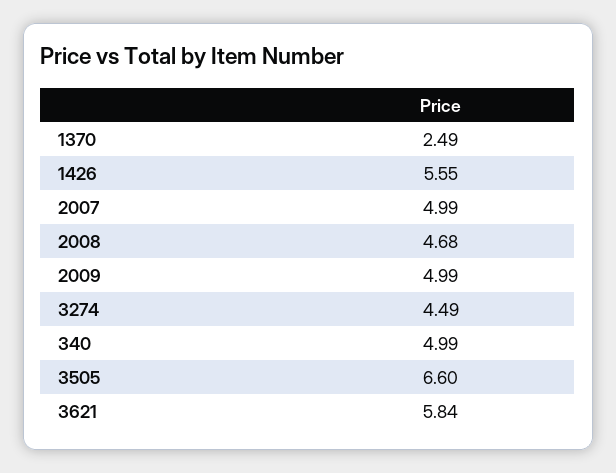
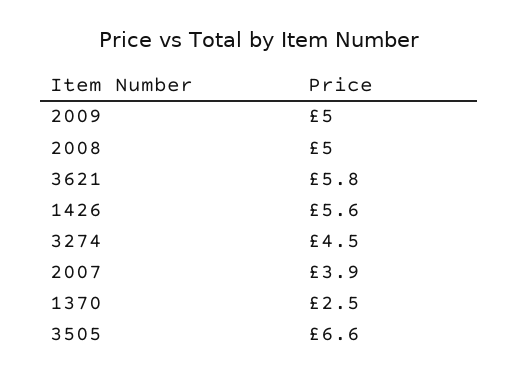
  {
    "1370": 2.49,
    "1426": 5.55,
-   "2007": 4.99,
+   "2007": 3.9,
-   "2008": 4.68,
+   "2008": 5,
    "2009": 4.99,
    "3274": 4.49,
-   "340": 4.99,
    "3505": 6.6,
    "3621": 5.84
  }

